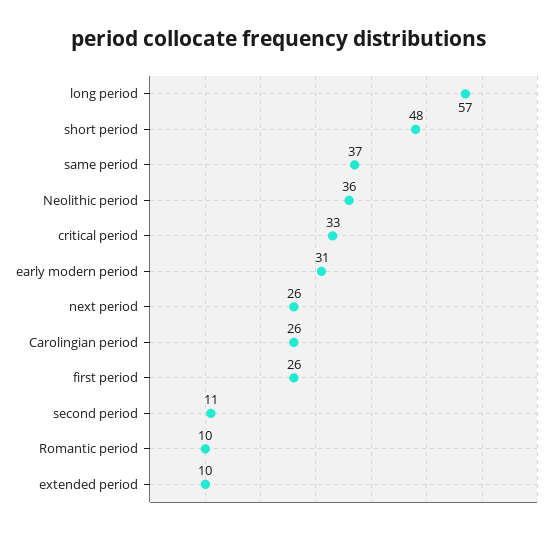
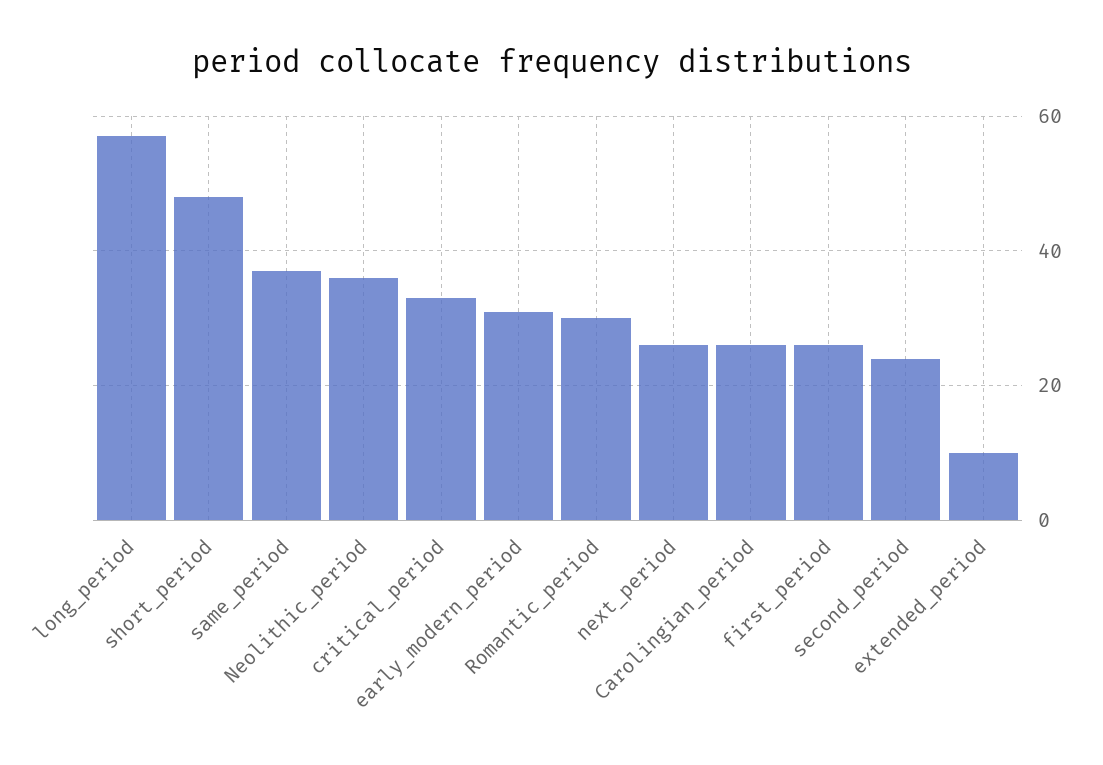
  {
    "long period": 57,
    "short period": 48,
    "same period": 37,
    "Neolithic period": 36,
    "critical period": 33,
    "early modern period": 31,
    "next period": 26,
    "Carolingian period": 26,
    "first period": 26,
-   "second period": 11,
+   "second period": 25,
-   "Romantic period": 10,
+   "Romantic period": 30,
    "extended period": 10
  }

